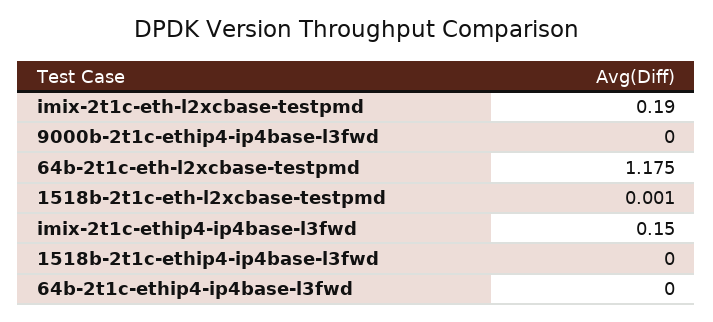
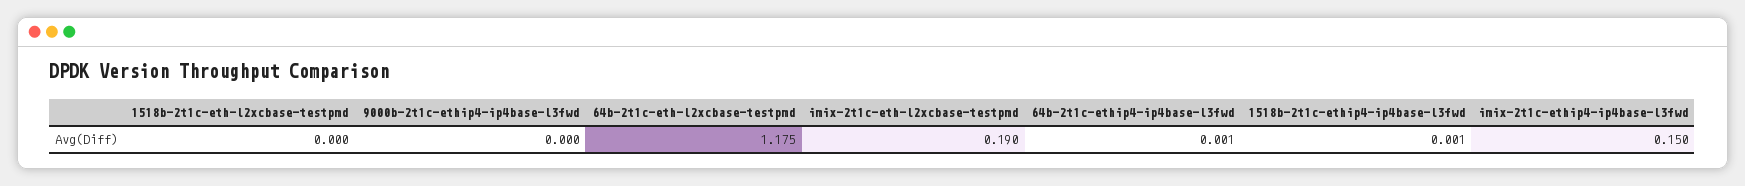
  {
    "imix-2t1c-eth-l2xcbase-testpmd": 0.19,
    "9000b-2t1c-ethip4-ip4base-l3fwd": 0,
    "64b-2t1c-eth-l2xcbase-testpmd": 1.175,
-   "1518b-2t1c-eth-l2xcbase-testpmd": 0.001,
+   "1518b-2t1c-eth-l2xcbase-testpmd": 0,
    "imix-2t1c-ethip4-ip4base-l3fwd": 0.15,
-   "1518b-2t1c-ethip4-ip4base-l3fwd": 0,
+   "1518b-2t1c-ethip4-ip4base-l3fwd": 0.001,
-   "64b-2t1c-ethip4-ip4base-l3fwd": 0
+   "64b-2t1c-ethip4-ip4base-l3fwd": 0.001
  }

